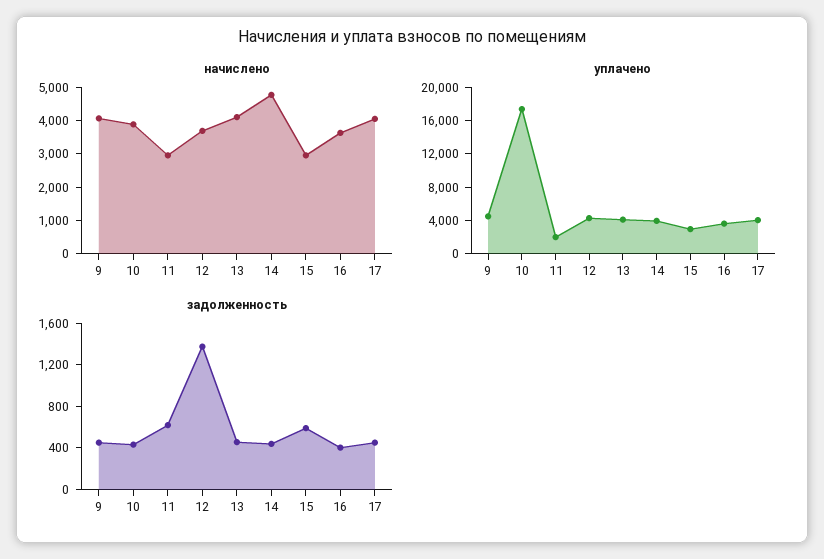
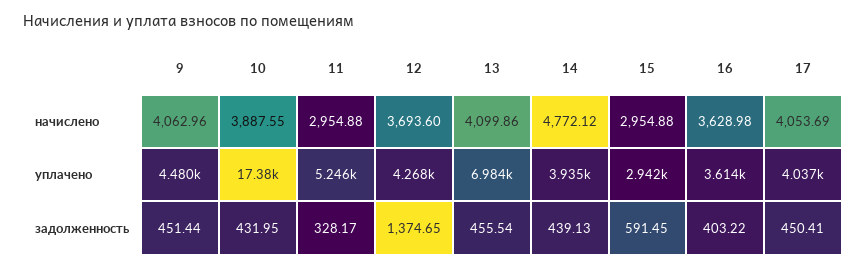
  {
    "начислено": {
      "9": 4062.96,
      "10": 3887.55,
      "11": 2954.88,
      "12": 3693.6,
      "13": 4099.86,
      "14": 4772.12,
      "15": 2954.88,
      "16": 3628.98,
      "17": 4053.69
    },
    "уплачено": {
      "9": 4480,
      "10": 17380,
-     "11": 2000,
+     "11": 5246,
      "12": 4268,
-     "13": 4000,
+     "13": 6984,
      "14": 3935,
      "15": 2942,
      "16": 3614,
      "17": 4037
    },
    "задолженность": {
      "9": 451.44,
      "10": 431.95,
-     "11": 600,
+     "11": 328.17,
      "12": 1374.65,
      "13": 455.54,
      "14": 439.13,
      "15": 591.45,
      "16": 403.22,
      "17": 450.41
    }
  }

